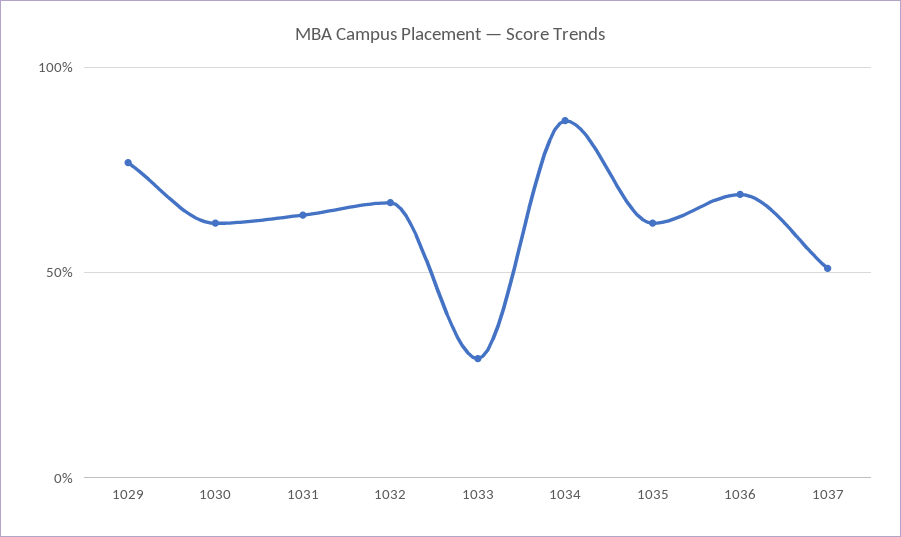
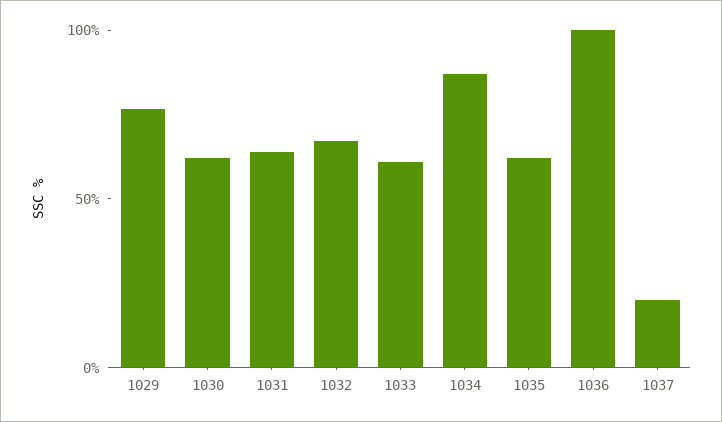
  {
    "1029": 75,
    "1030": 60,
    "1031": 65,
    "1032": 65,
-   "1033": 30,
+   "1033": 60,
    "1034": 85,
    "1035": 60,
-   "1036": 70,
+   "1036": 100,
-   "1037": 50
+   "1037": 20
  }

